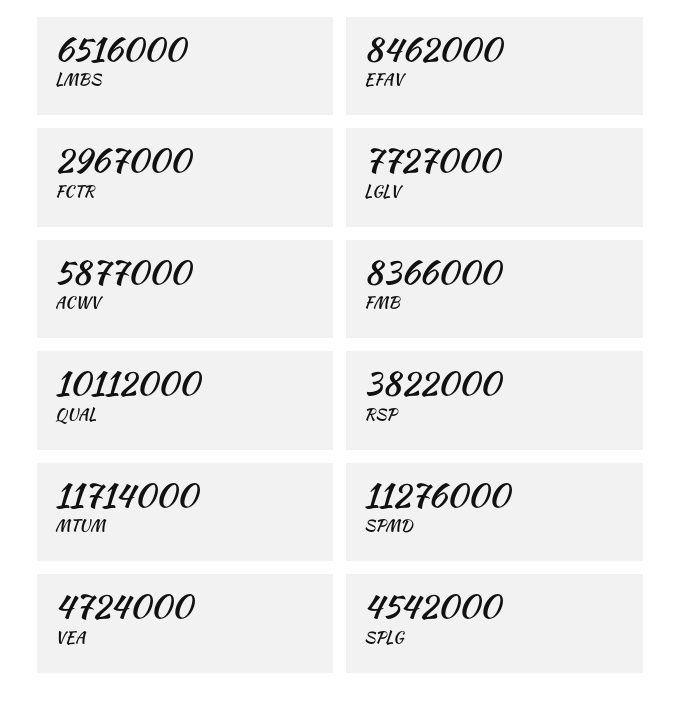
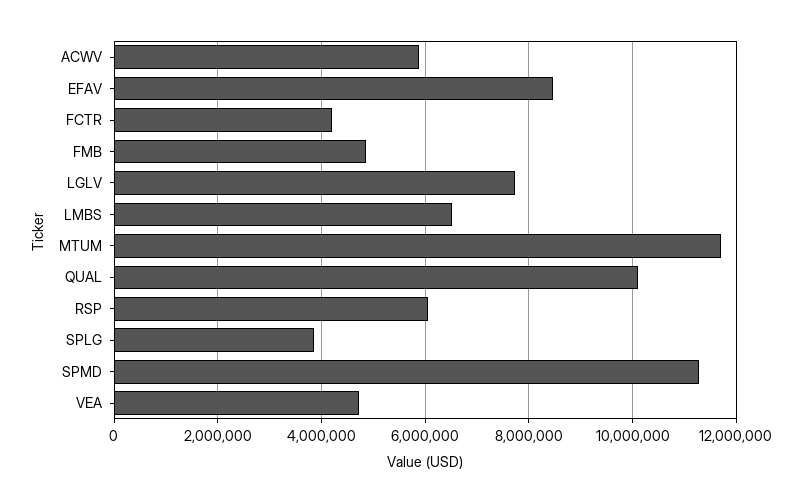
  {
    "LMBS": 6516000,
    "EFAV": 8462000,
-   "FCTR": 2967000,
+   "FCTR": 4200000,
    "LGLV": 7727000,
    "ACWV": 5877000,
-   "FMB": 8366000,
+   "FMB": 4800000,
    "QUAL": 10112000,
-   "RSP": 3822000,
+   "RSP": 6000000,
    "MTUM": 11714000,
    "SPMD": 11276000,
    "VEA": 4724000,
-   "SPLG": 4542000
+   "SPLG": 3800000
  }

